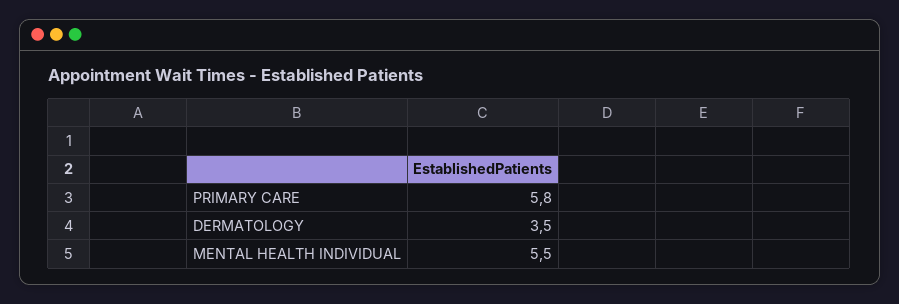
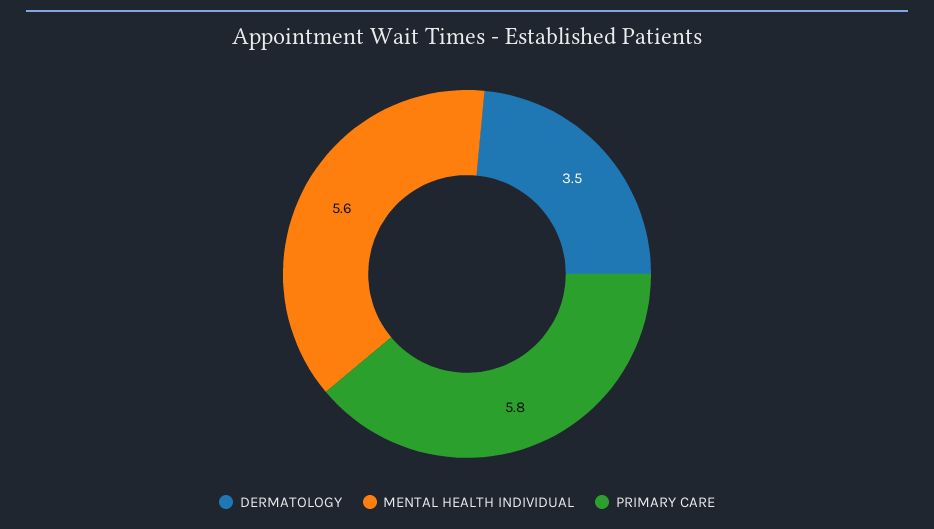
  {
    "PRIMARY CARE": 5.8,
    "DERMATOLOGY": 3.5,
-   "MENTAL HEALTH INDIVIDUAL": 5.5
+   "MENTAL HEALTH INDIVIDUAL": 5.6
  }

